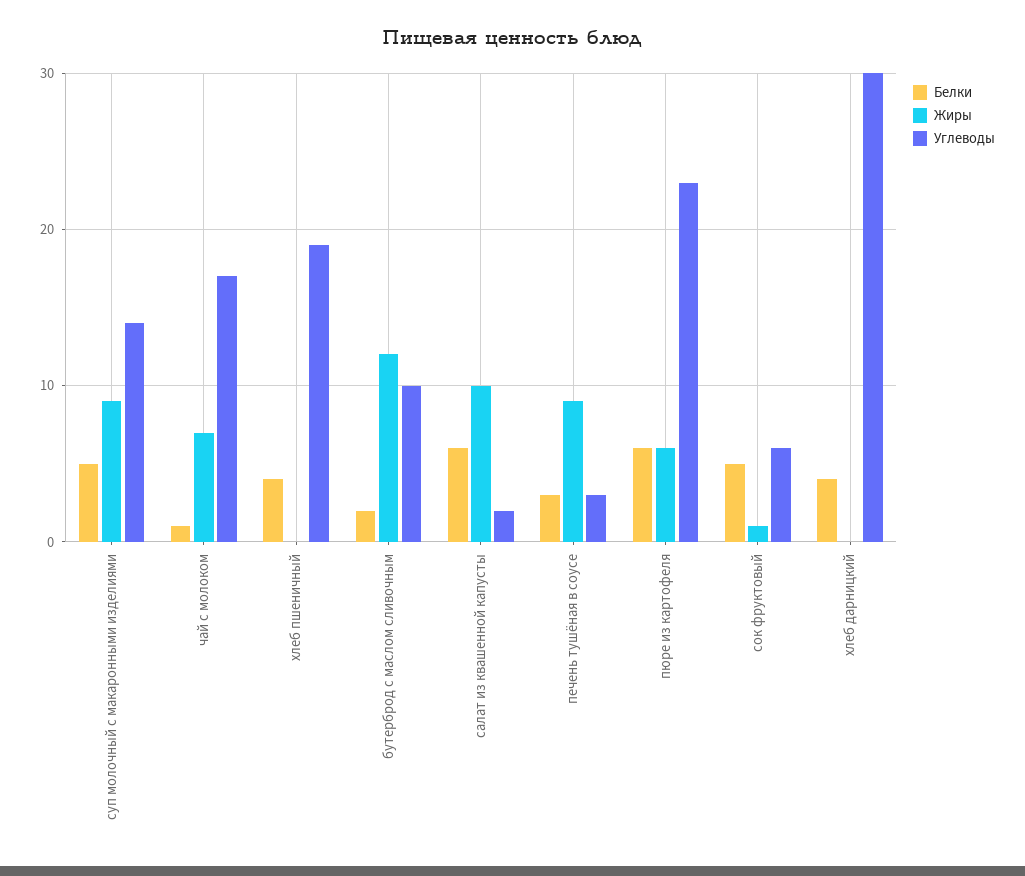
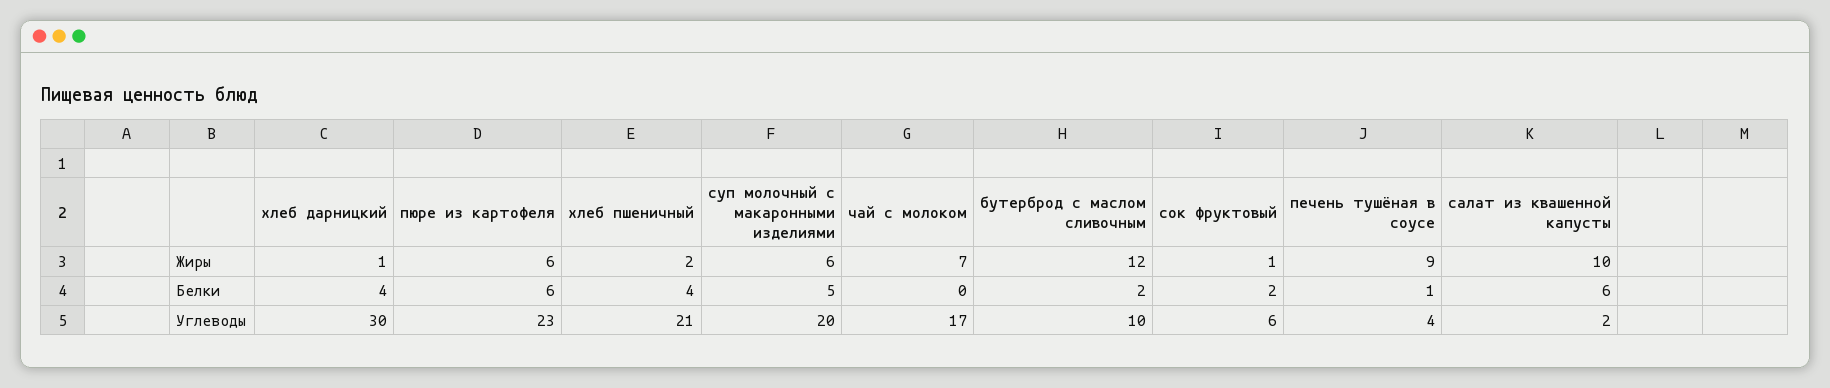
  {
    "Белки": {
      "суп молочный с макаронными изделиями": 5,
-     "чай с молоком": 1,
+     "чай с молоком": 0,
      "хлеб пшеничный": 4,
      "бутерброд с маслом сливочным": 2,
      "салат из квашенной капусты": 6,
-     "печень тушёная в соусе": 3,
+     "печень тушёная в соусе": 1,
      "пюре из картофеля": 6,
-     "сок фруктовый": 5,
+     "сок фруктовый": 2,
      "хлеб дарницкий": 4
    },
    "Жиры": {
-     "суп молочный с макаронными изделиями": 9,
+     "суп молочный с макаронными изделиями": 6,
      "чай с молоком": 7,
-     "хлеб пшеничный": 0,
+     "хлеб пшеничный": 2,
      "бутерброд с маслом сливочным": 12,
      "салат из квашенной капусты": 10,
      "печень тушёная в соусе": 9,
      "пюре из картофеля": 6,
      "сок фруктовый": 1,
-     "хлеб дарницкий": 0
+     "хлеб дарницкий": 1
    },
    "Углеводы": {
-     "суп молочный с макаронными изделиями": 14,
+     "суп молочный с макаронными изделиями": 20,
      "чай с молоком": 17,
-     "хлеб пшеничный": 19,
+     "хлеб пшеничный": 21,
      "бутерброд с маслом сливочным": 10,
      "салат из квашенной капусты": 2,
-     "печень тушёная в соусе": 3,
+     "печень тушёная в соусе": 4,
      "пюре из картофеля": 23,
      "сок фруктовый": 6,
      "хлеб дарницкий": 30
    }
  }

